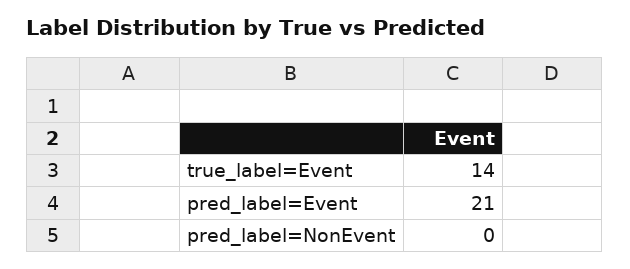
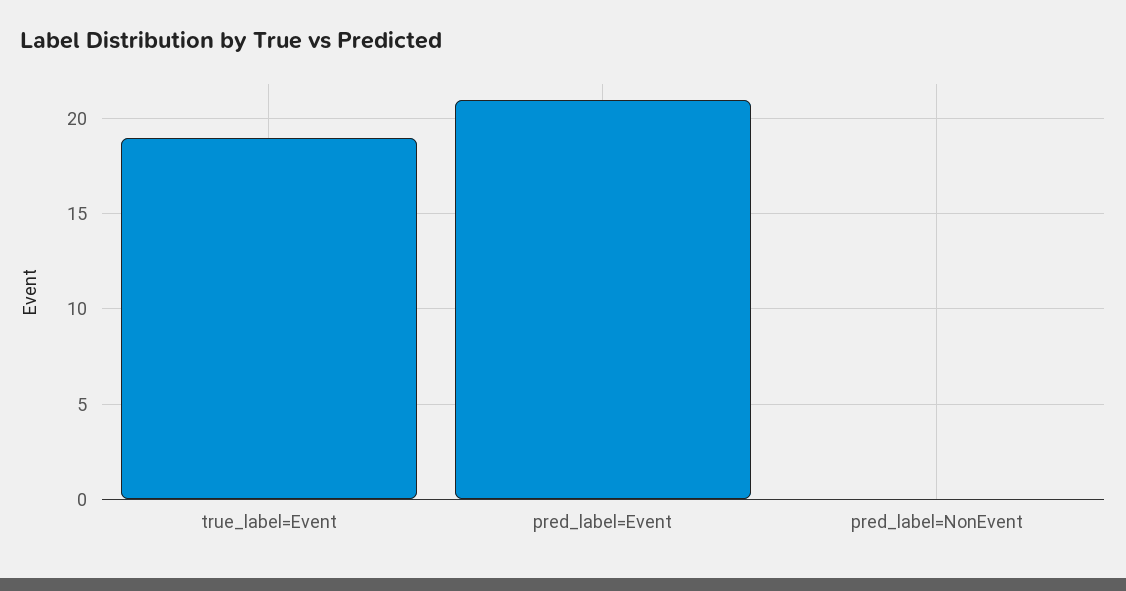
  {
-   "true_label=Event": 14,
+   "true_label=Event": 19,
    "pred_label=Event": 21,
    "pred_label=NonEvent": 0
  }

